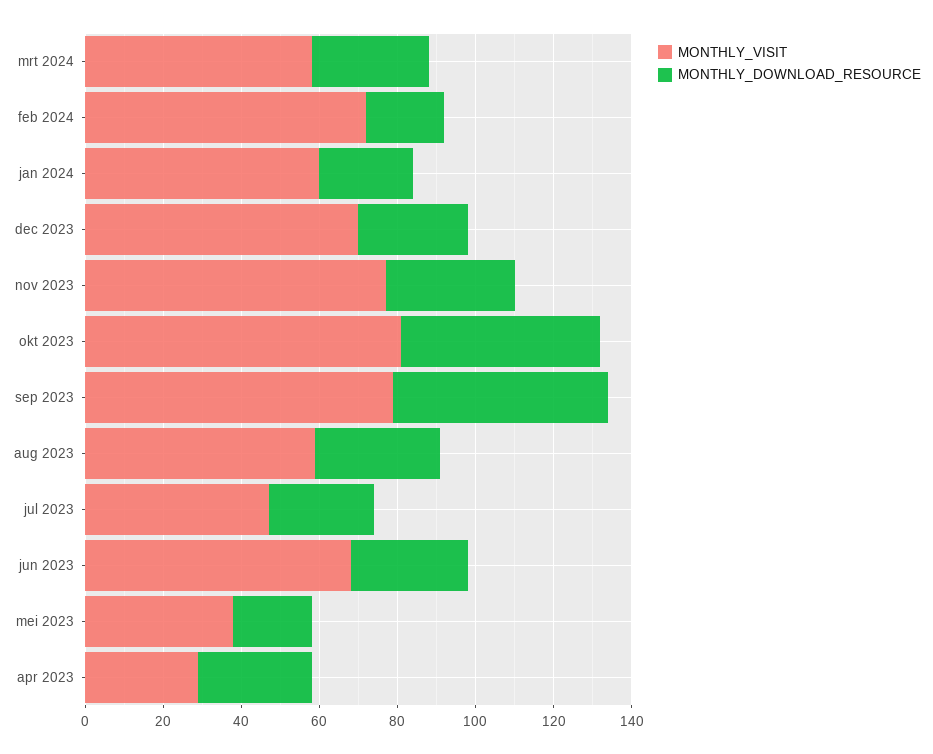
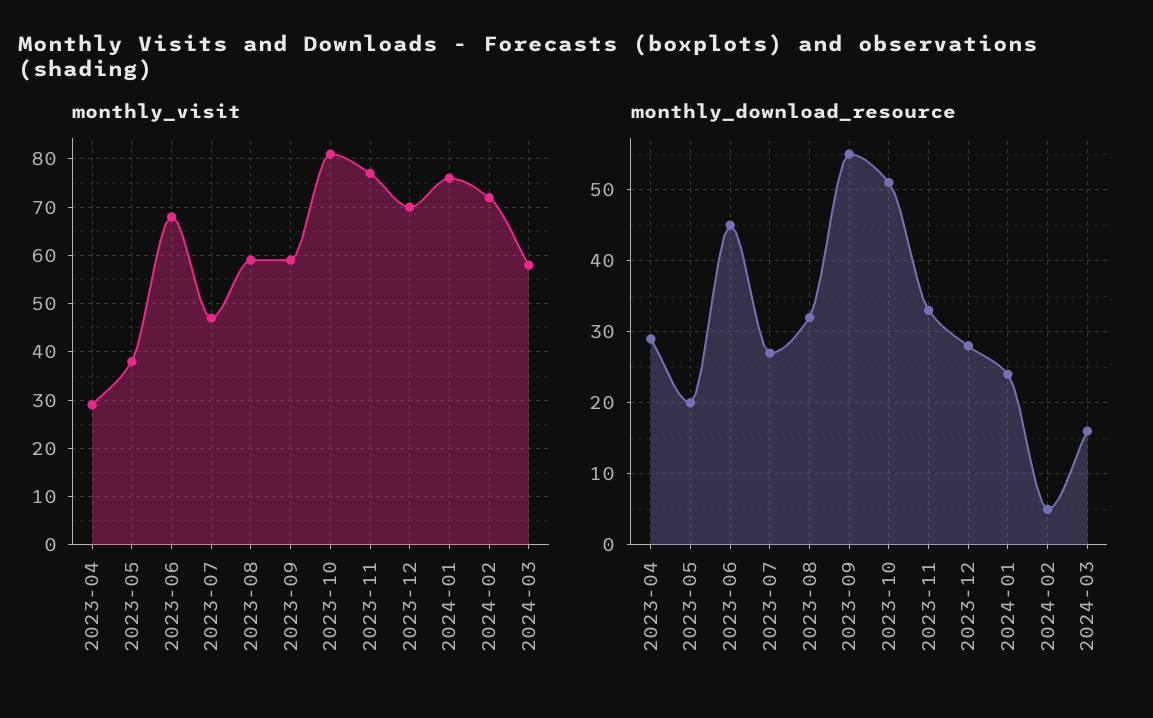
  {
    "MONTHLY_VISIT": {
      "mrt 2024": 60,
      "feb 2024": 70,
-     "jan 2024": 60,
+     "jan 2024": 75,
      "dec 2023": 70,
      "nov 2023": 75,
      "okt 2023": 80,
-     "sep 2023": 80,
+     "sep 2023": 60,
      "aug 2023": 60,
      "jul 2023": 45,
      "jun 2023": 70,
      "mei 2023": 40,
      "apr 2023": 30
    },
    "MONTHLY_DOWNLOAD_RESOURCE": {
-     "mrt 2024": 30,
+     "mrt 2024": 16,
-     "feb 2024": 20,
+     "feb 2024": 5,
      "jan 2024": 24,
      "dec 2023": 28,
      "nov 2023": 33,
      "okt 2023": 51,
      "sep 2023": 55,
      "aug 2023": 32,
      "jul 2023": 27,
-     "jun 2023": 30,
+     "jun 2023": 45,
      "mei 2023": 20,
      "apr 2023": 29
    }
  }

